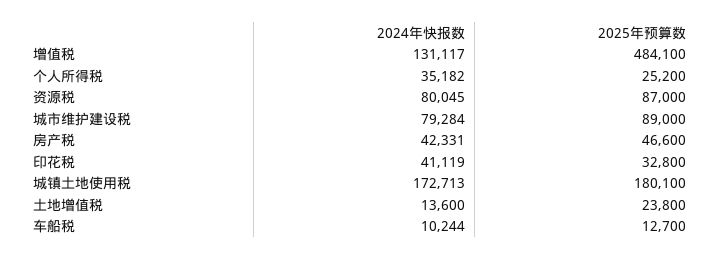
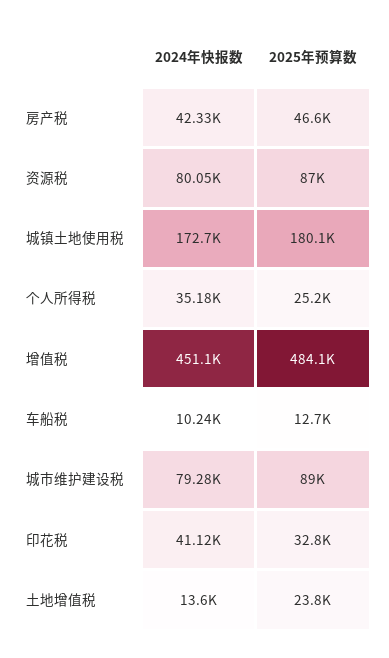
  {
    "2024年快报数": {
-     "增值税": 131117,
+     "增值税": 451100,
      "个人所得税": 35182,
      "资源税": 80045,
      "城市维护建设税": 79284,
      "房产税": 42331,
      "印花税": 41119,
      "城镇土地使用税": 172713,
      "土地增值税": 13600,
      "车船税": 10244
    },
    "2025年预算数": {
      "增值税": 484100,
      "个人所得税": 25200,
      "资源税": 87000,
      "城市维护建设税": 89000,
      "房产税": 46600,
      "印花税": 32800,
      "城镇土地使用税": 180100,
      "土地增值税": 23800,
      "车船税": 12700
    }
  }

